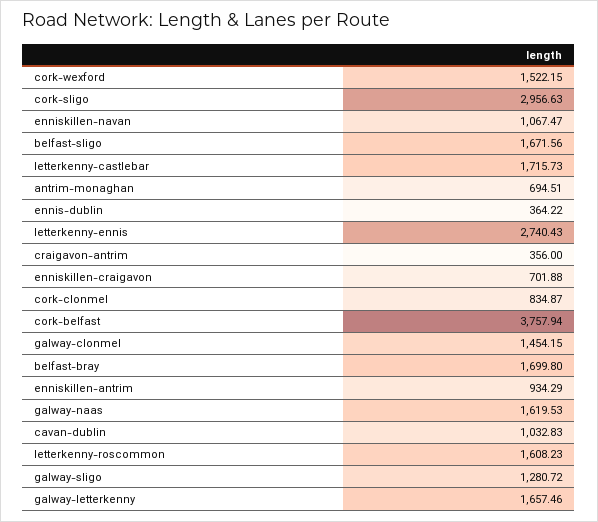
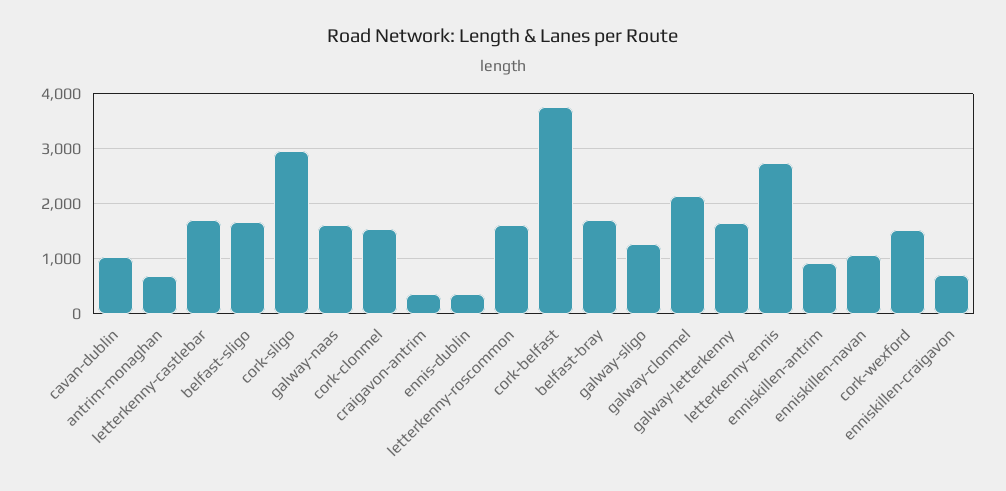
  {
    "cork-wexford": 1522.15,
    "cork-sligo": 2956.63,
    "enniskillen-navan": 1067.47,
    "belfast-sligo": 1671.56,
    "letterkenny-castlebar": 1715.73,
    "antrim-monaghan": 694.51,
    "ennis-dublin": 364.22,
    "letterkenny-ennis": 2740.43,
    "craigavon-antrim": 356,
    "enniskillen-craigavon": 701.88,
-   "cork-clonmel": 834.87,
+   "cork-clonmel": 1600,
    "cork-belfast": 3757.94,
-   "galway-clonmel": 1454.15,
+   "galway-clonmel": 2200,
    "belfast-bray": 1699.8,
    "enniskillen-antrim": 934.29,
    "galway-naas": 1619.53,
    "cavan-dublin": 1032.83,
    "letterkenny-roscommon": 1608.23,
    "galway-sligo": 1280.72,
    "galway-letterkenny": 1657.46
  }

